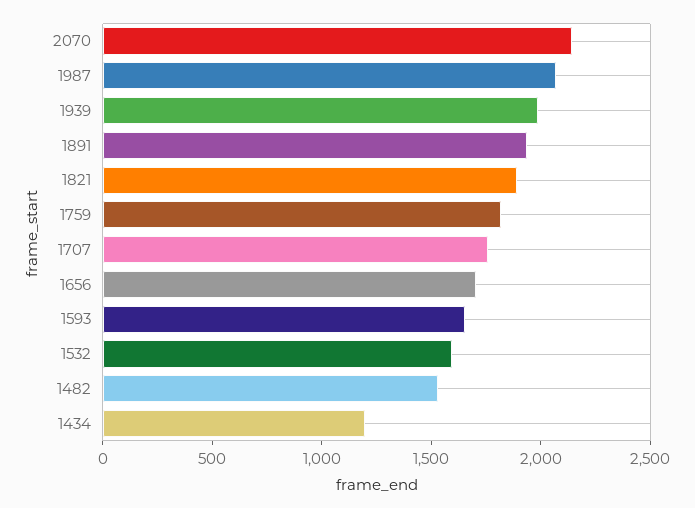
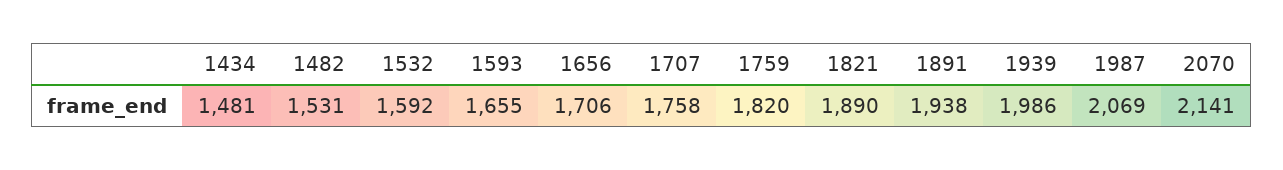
  {
    "2070": 2141,
    "1987": 2069,
    "1939": 1986,
    "1891": 1938,
    "1821": 1890,
    "1759": 1820,
    "1707": 1758,
    "1656": 1706,
    "1593": 1655,
    "1532": 1592,
    "1482": 1531,
-   "1434": 1200
+   "1434": 1481
  }

